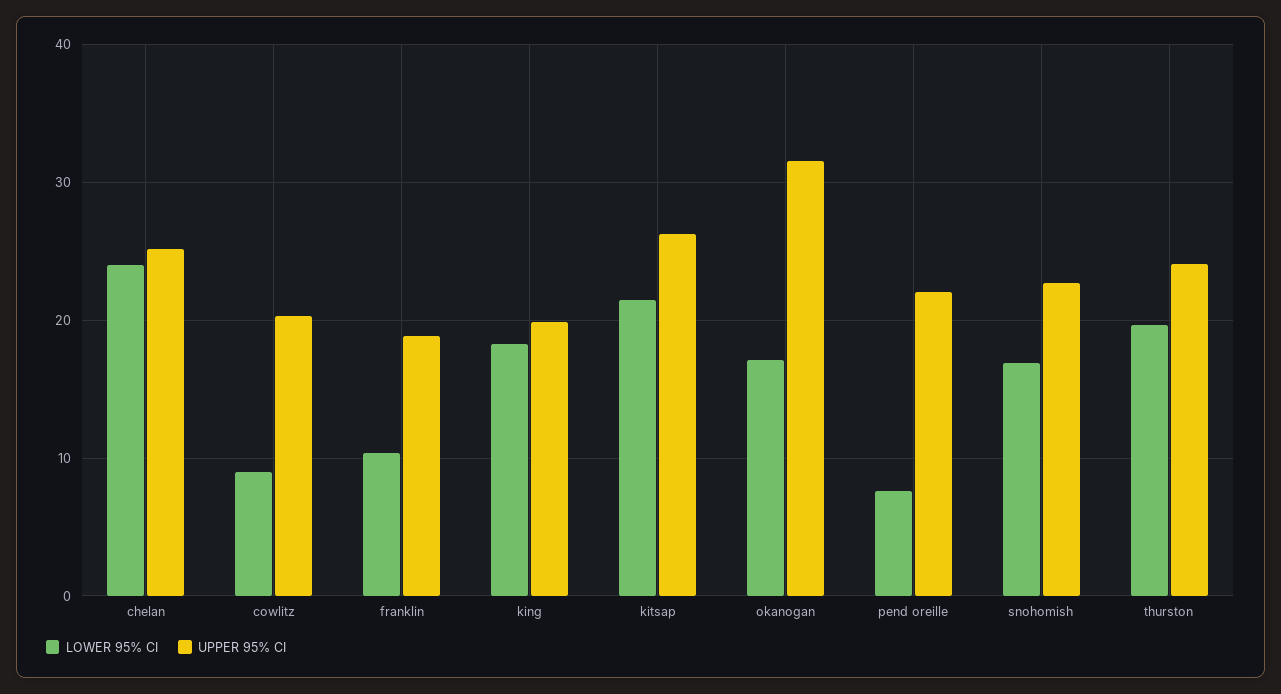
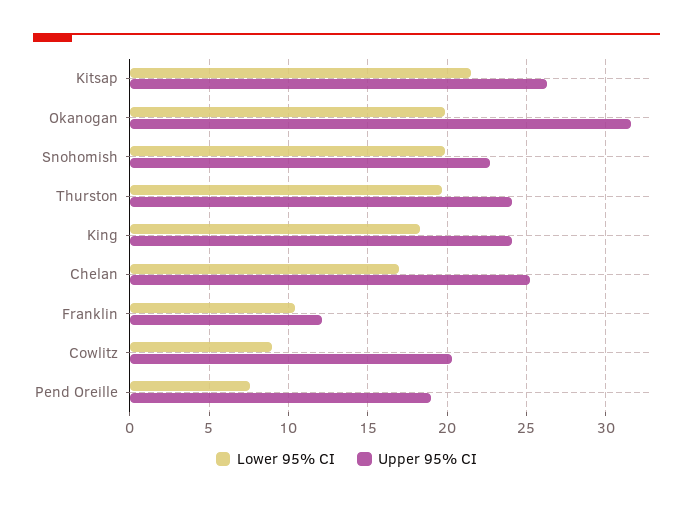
  {
    "LOWER 95% CI": {
-     "chelan": 24,
+     "chelan": 17,
      "cowlitz": 9,
      "franklin": 10.5,
      "king": 18.5,
      "kitsap": 21.5,
-     "okanogan": 17,
+     "okanogan": 20,
      "pend oreille": 7.5,
-     "snohomish": 17,
+     "snohomish": 20,
      "thurston": 19.5
    },
    "UPPER 95% CI": {
      "chelan": 25,
      "cowlitz": 20.5,
-     "franklin": 19,
+     "franklin": 12,
-     "king": 20,
+     "king": 24,
      "kitsap": 26.5,
      "okanogan": 31.5,
-     "pend oreille": 22,
+     "pend oreille": 19,
      "snohomish": 22.5,
      "thurston": 24
    }
  }

